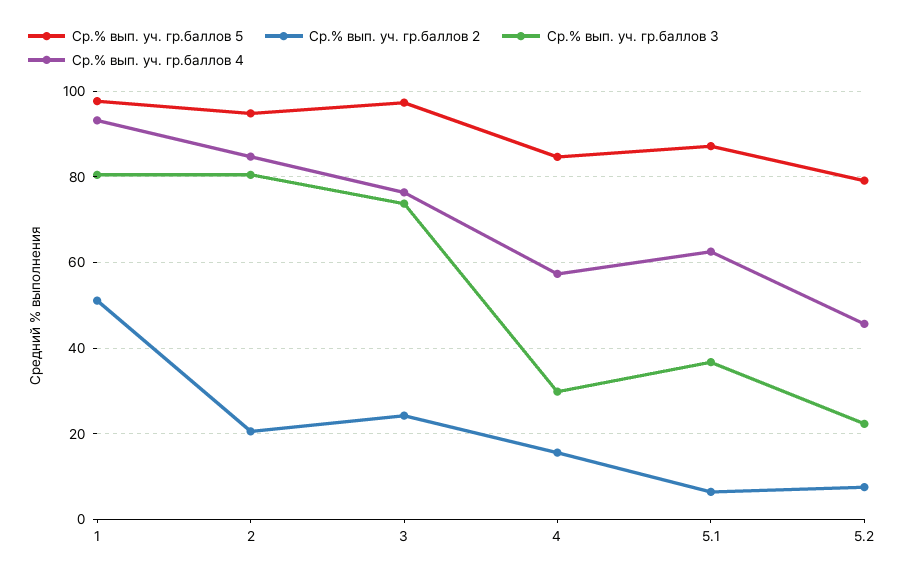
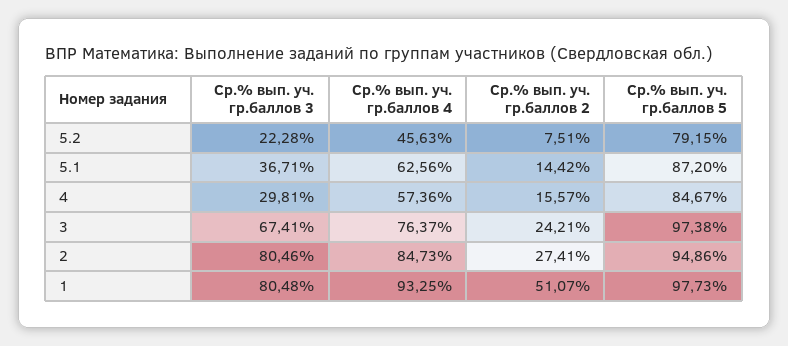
  {
    "Ср.% вып. уч. гр.баллов 5": {
      "1": 97.73,
      "2": 94.86,
      "3": 97.38,
      "4": 84.67,
      "5.1": 87.2,
      "5.2": 79.15
    },
    "Ср.% вып. уч. гр.баллов 2": {
      "1": 51.07,
-     "2": 20,
+     "2": 27.41,
      "3": 24.21,
      "4": 15.57,
-     "5.1": 6,
+     "5.1": 14.42,
      "5.2": 7.51
    },
    "Ср.% вып. уч. гр.баллов 3": {
      "1": 80.48,
      "2": 80.46,
-     "3": 74,
+     "3": 67.41,
      "4": 29.81,
      "5.1": 36.71,
      "5.2": 22.28
    },
    "Ср.% вып. уч. гр.баллов 4": {
      "1": 93.25,
      "2": 84.73,
      "3": 76.37,
      "4": 57.36,
      "5.1": 62.56,
      "5.2": 45.63
    }
  }

